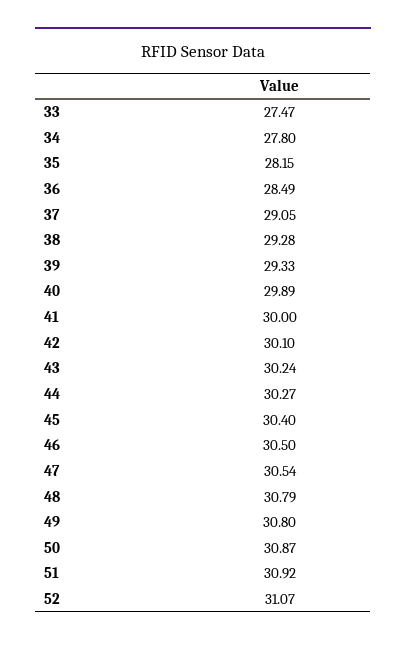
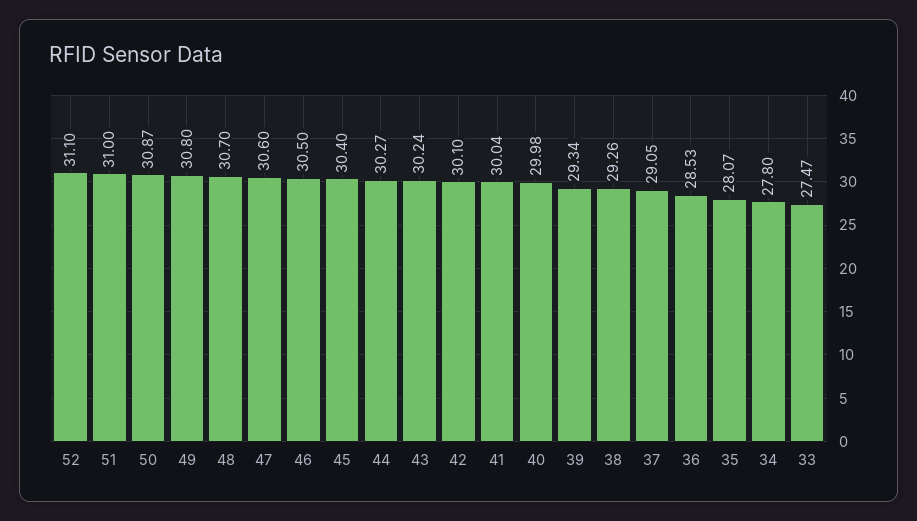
  {
    "33": 27.47,
    "34": 27.8,
-   "35": 28.15,
+   "35": 28.07,
-   "36": 28.49,
+   "36": 28.53,
    "37": 29.05,
-   "38": 29.28,
+   "38": 29.26,
-   "39": 29.33,
+   "39": 29.34,
-   "40": 29.89,
+   "40": 29.98,
-   "41": 30,
+   "41": 30.04,
    "42": 30.1,
    "43": 30.24,
    "44": 30.27,
    "45": 30.4,
    "46": 30.5,
-   "47": 30.54,
+   "47": 30.6,
-   "48": 30.79,
+   "48": 30.7,
    "49": 30.8,
    "50": 30.87,
-   "51": 30.92,
+   "51": 31,
-   "52": 31.07
+   "52": 31.1
  }

